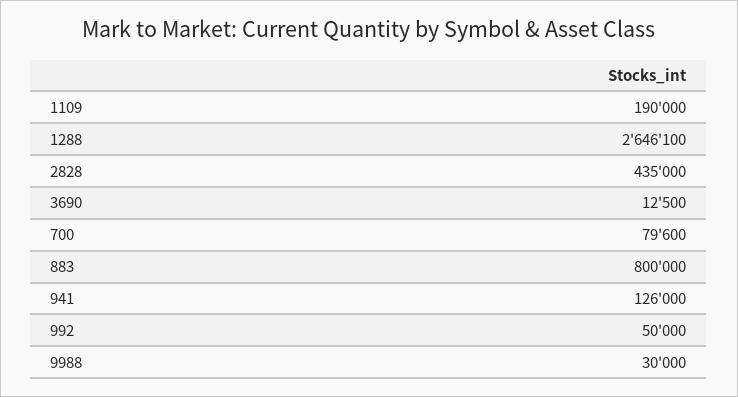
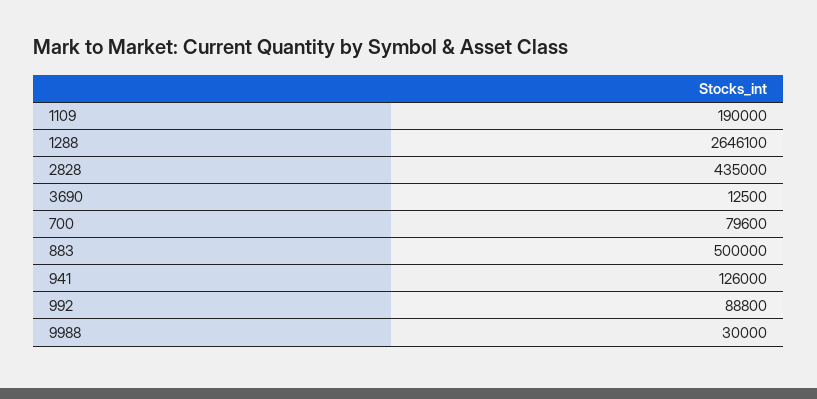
  {
    "1109": 190000,
    "1288": 2646100,
    "2828": 435000,
    "3690": 12500,
    "700": 79600,
-   "883": 800000,
+   "883": 500000,
    "941": 126000,
-   "992": 50000,
+   "992": 88800,
    "9988": 30000
  }

